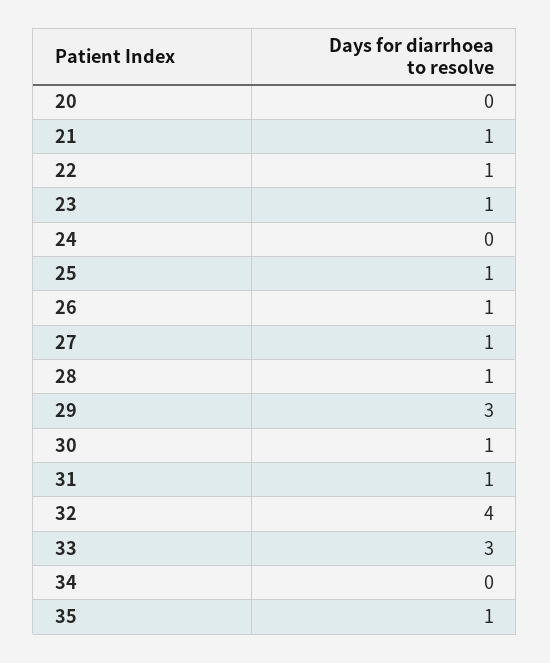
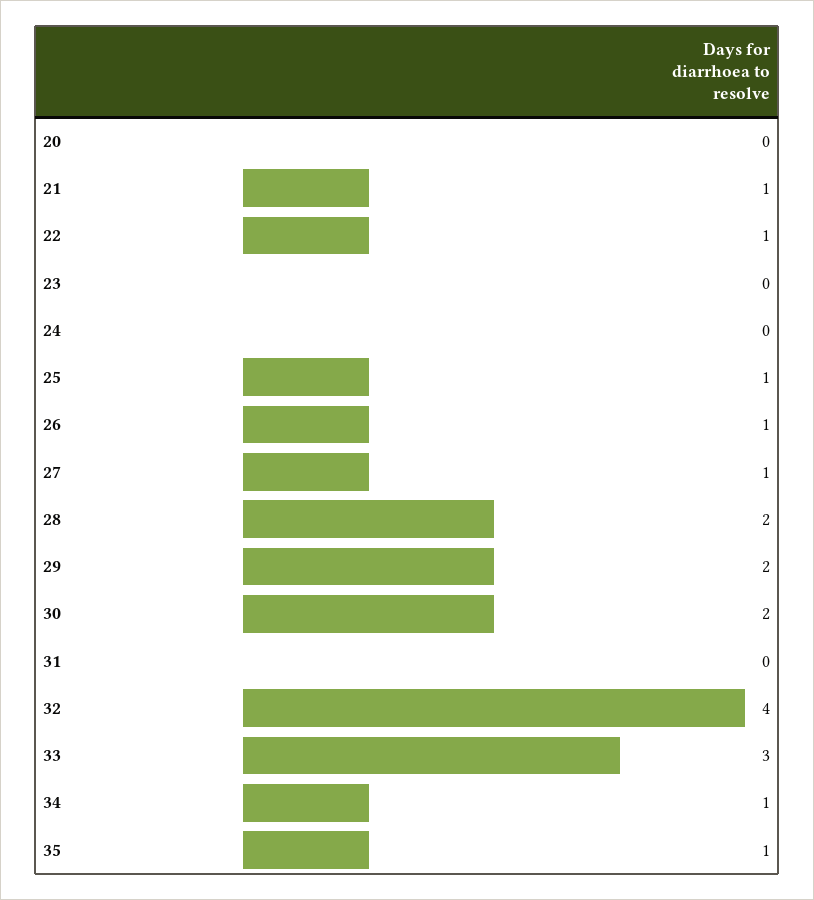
  {
    "20": 0,
    "21": 1,
    "22": 1,
-   "23": 1,
+   "23": 0,
    "24": 0,
    "25": 1,
    "26": 1,
    "27": 1,
-   "28": 1,
+   "28": 2,
-   "29": 3,
+   "29": 2,
-   "30": 1,
+   "30": 2,
-   "31": 1,
+   "31": 0,
    "32": 4,
    "33": 3,
-   "34": 0,
+   "34": 1,
    "35": 1
  }

